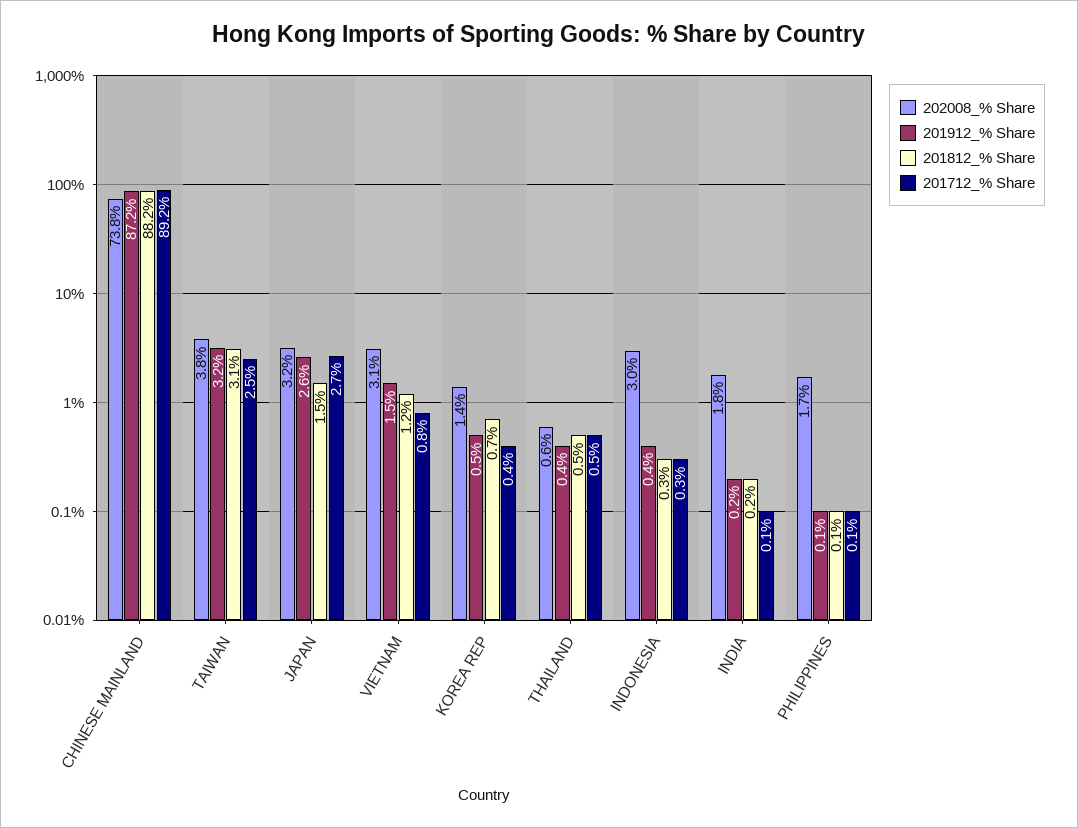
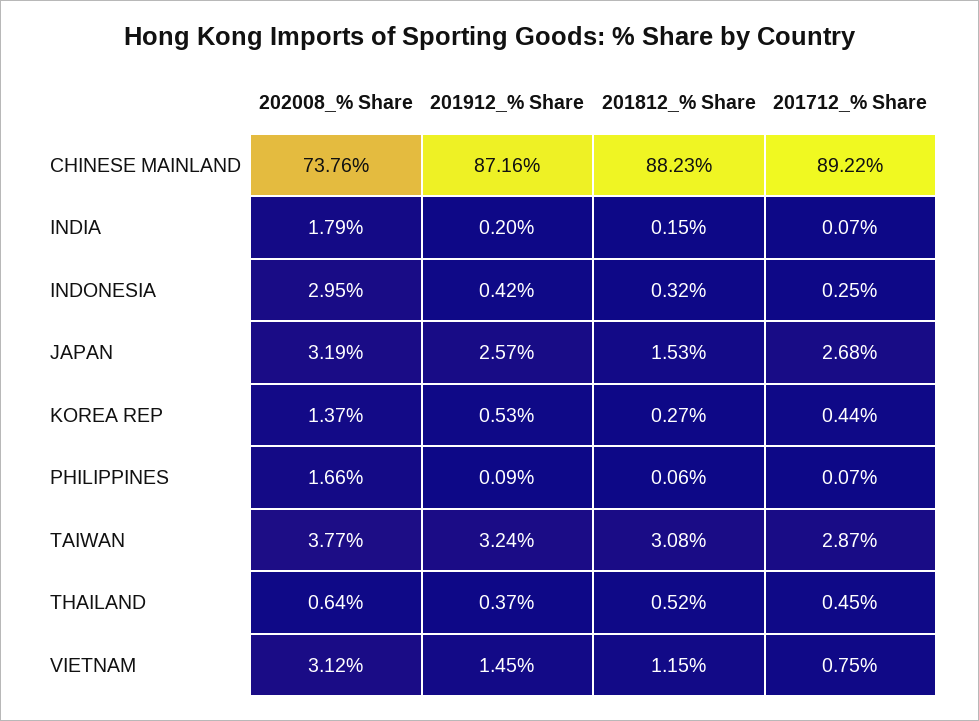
  {
    "202008_% Share": {
      "CHINESE MAINLAND": 73.76,
      "TAIWAN": 3.77,
      "JAPAN": 3.19,
      "VIETNAM": 3.12,
      "KOREA REP": 1.37,
      "THAILAND": 0.64,
      "INDONESIA": 2.95,
      "INDIA": 1.79,
      "PHILIPPINES": 1.66
    },
    "201912_% Share": {
      "CHINESE MAINLAND": 87.16,
      "TAIWAN": 3.24,
      "JAPAN": 2.57,
      "VIETNAM": 1.45,
      "KOREA REP": 0.53,
      "THAILAND": 0.37,
      "INDONESIA": 0.42,
      "INDIA": 0.2,
      "PHILIPPINES": 0.09
    },
    "201812_% Share": {
      "CHINESE MAINLAND": 88.23,
      "TAIWAN": 3.08,
      "JAPAN": 1.53,
      "VIETNAM": 1.15,
-     "KOREA REP": 0.7,
+     "KOREA REP": 0.27,
      "THAILAND": 0.52,
      "INDONESIA": 0.32,
      "INDIA": 0.15,
      "PHILIPPINES": 0.06
    },
    "201712_% Share": {
      "CHINESE MAINLAND": 89.22,
-     "TAIWAN": 2.5,
+     "TAIWAN": 2.87,
      "JAPAN": 2.68,
      "VIETNAM": 0.75,
      "KOREA REP": 0.44,
      "THAILAND": 0.45,
      "INDONESIA": 0.25,
      "INDIA": 0.07,
      "PHILIPPINES": 0.07
    }
  }

